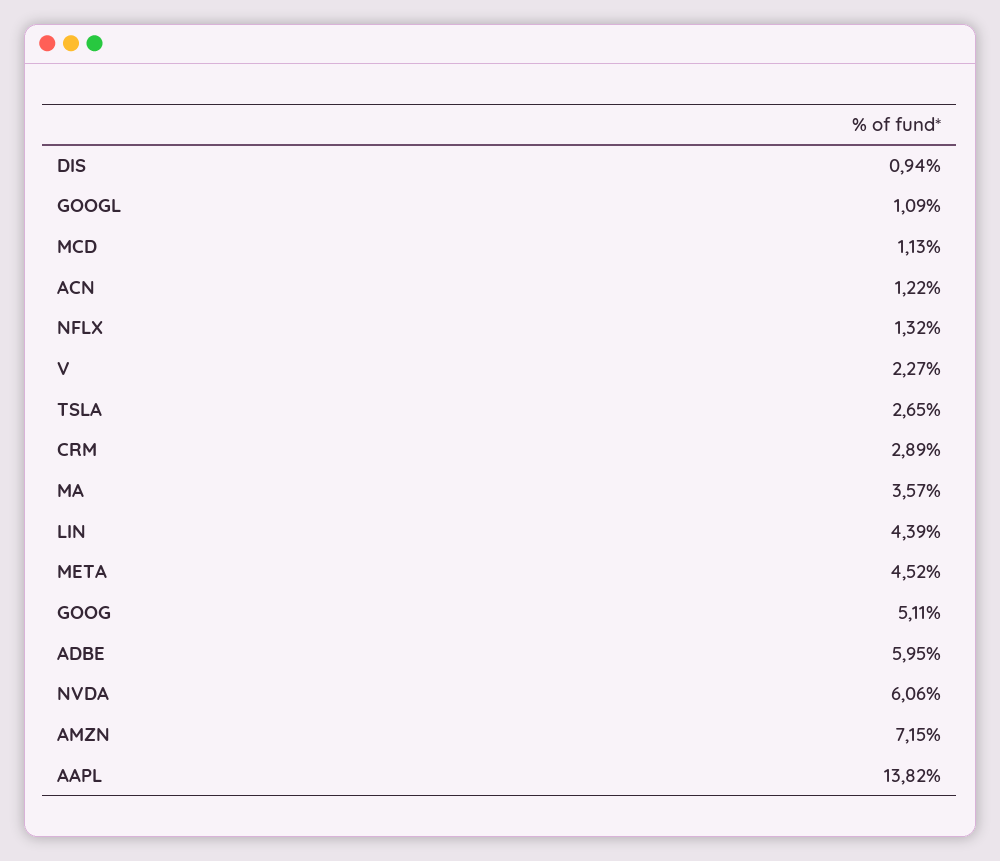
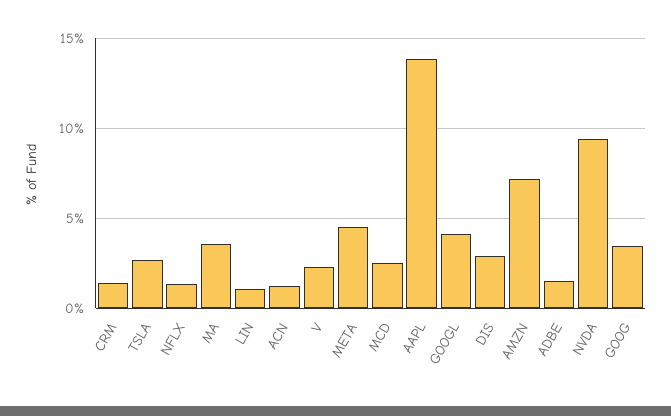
  {
-   "DIS": 0.94,
+   "DIS": 3,
-   "GOOGL": 1.09,
+   "GOOGL": 4,
-   "MCD": 1.13,
+   "MCD": 2.5,
    "ACN": 1.22,
    "NFLX": 1.32,
    "V": 2.27,
    "TSLA": 2.65,
-   "CRM": 2.89,
+   "CRM": 1.5,
    "MA": 3.57,
-   "LIN": 4.39,
+   "LIN": 1,
    "META": 4.52,
-   "GOOG": 5.11,
+   "GOOG": 3.5,
-   "ADBE": 5.95,
+   "ADBE": 1.5,
-   "NVDA": 6.06,
+   "NVDA": 9.5,
    "AMZN": 7.15,
    "AAPL": 13.82
  }

